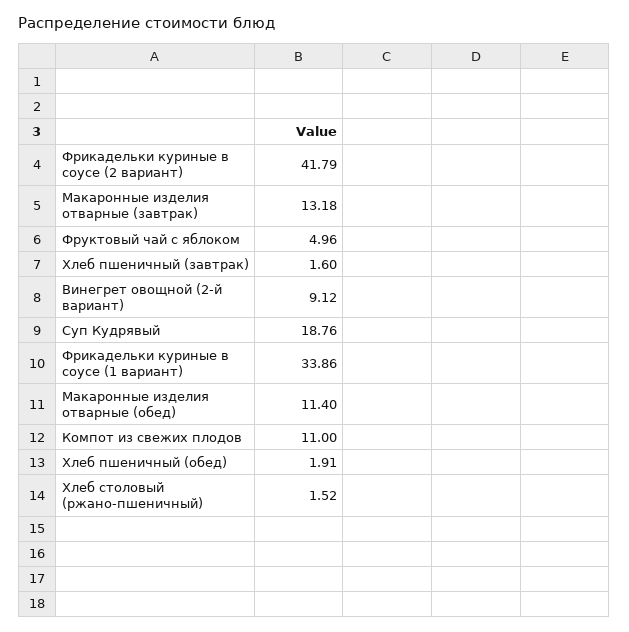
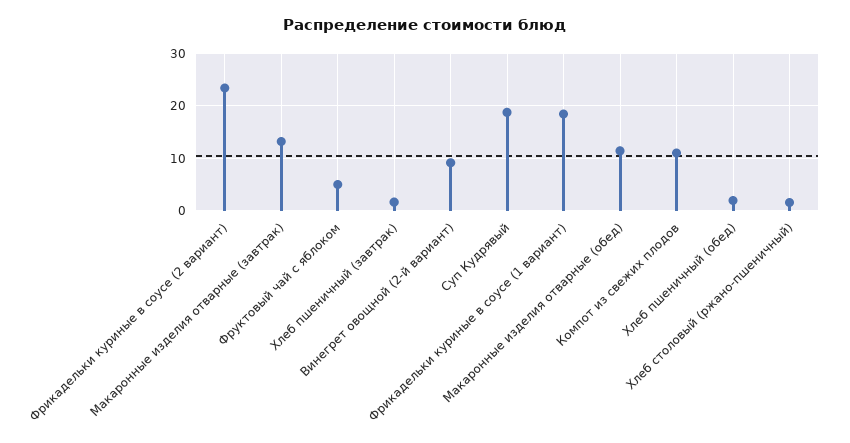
  {
-   "Фрикадельки куриные в соусе (2 вариант)": 41.79,
+   "Фрикадельки куриные в соусе (2 вариант)": 24,
    "Макаронные изделия отварные (завтрак)": 13.18,
    "Фруктовый чай с яблоком": 4.96,
    "Хлеб пшеничный (завтрак)": 1.6,
    "Винегрет овощной (2-й вариант)": 9.12,
    "Суп Кудрявый": 18.76,
-   "Фрикадельки куриные в соусе (1 вариант)": 33.86,
+   "Фрикадельки куриные в соусе (1 вариант)": 18,
    "Макаронные изделия отварные (обед)": 11.4,
    "Компот из свежих плодов": 11,
    "Хлеб пшеничный (обед)": 1.91,
    "Хлеб столовый (ржано-пшеничный)": 1.52
  }

